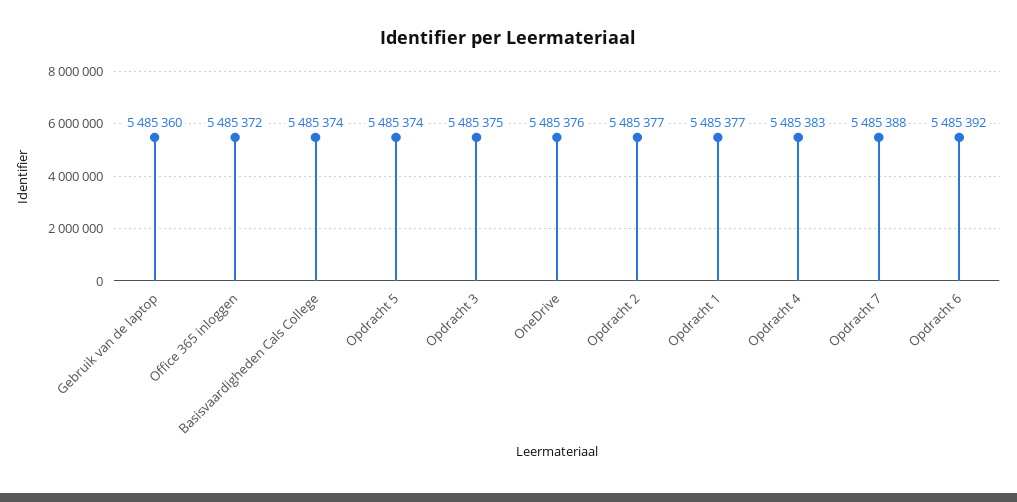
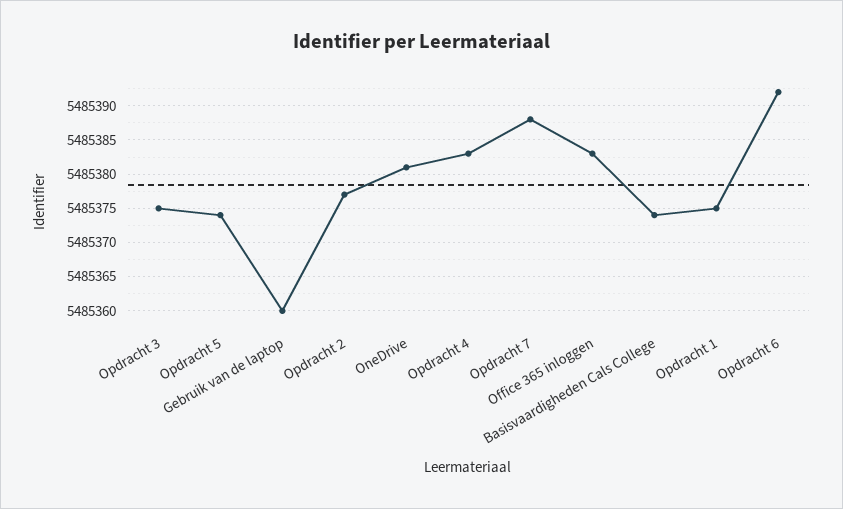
  {
    "Gebruik van de laptop": 5485360,
-   "Office 365 inloggen": 5485372,
+   "Office 365 inloggen": 5485383,
    "Basisvaardigheden Cals College": 5485374,
    "Opdracht 5": 5485374,
    "Opdracht 3": 5485375,
-   "OneDrive": 5485376,
+   "OneDrive": 5485381,
    "Opdracht 2": 5485377,
-   "Opdracht 1": 5485377,
+   "Opdracht 1": 5485375,
    "Opdracht 4": 5485383,
    "Opdracht 7": 5485388,
    "Opdracht 6": 5485392
  }

